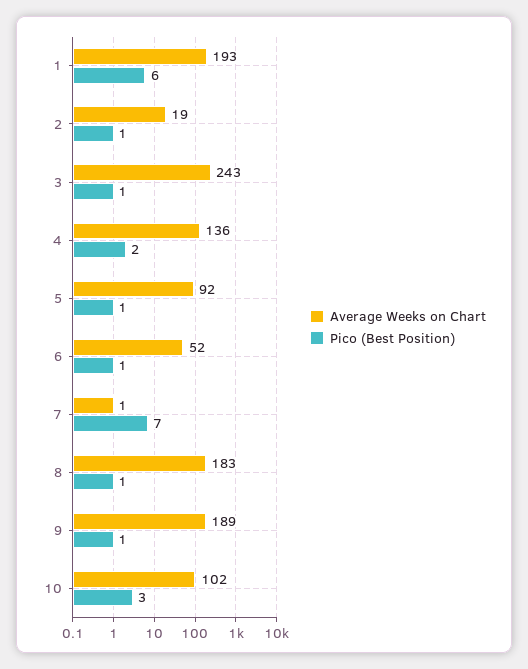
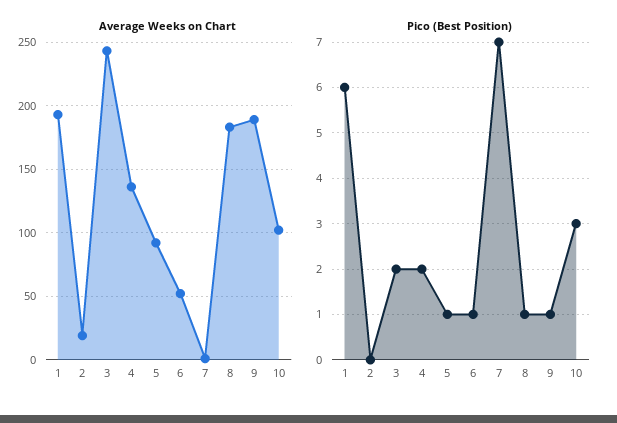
  {
    "Average Weeks on Chart": {
      "1": 193,
      "2": 19,
      "3": 243,
      "4": 136,
      "5": 92,
      "6": 52,
      "7": 1,
      "8": 183,
      "9": 189,
      "10": 102
    },
    "Pico (Best Position)": {
      "1": 6,
-     "2": 1,
+     "2": 0,
-     "3": 1,
+     "3": 2,
      "4": 2,
      "5": 1,
      "6": 1,
      "7": 7,
      "8": 1,
      "9": 1,
      "10": 3
    }
  }

